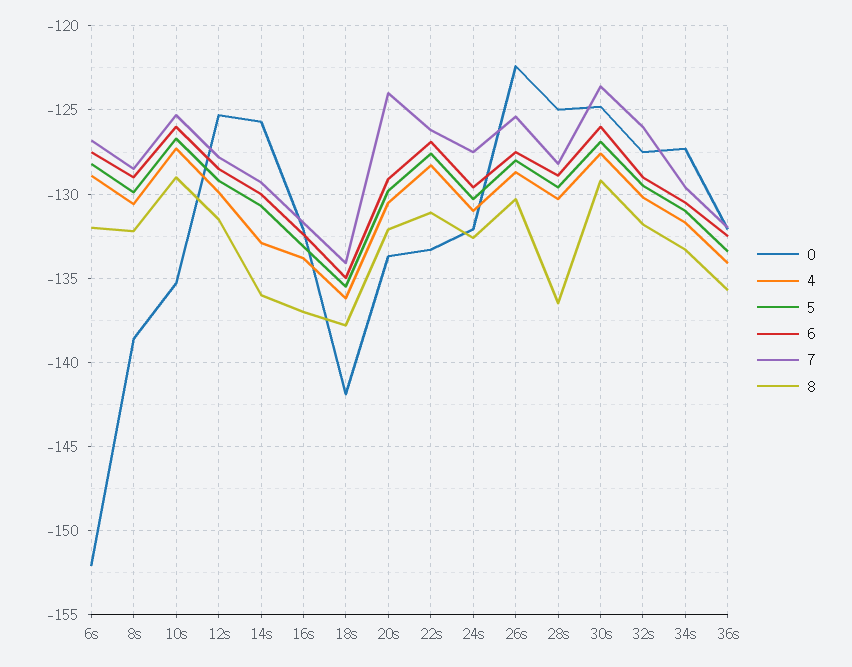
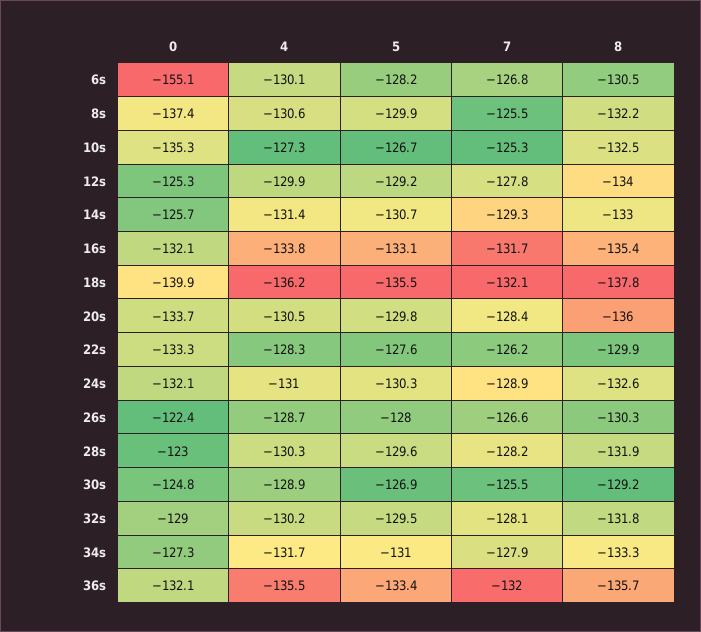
  {
    "0": {
-     "6s": -152,
+     "6s": -155.1,
-     "8s": -138.5,
+     "8s": -137.4,
      "10s": -135.3,
      "12s": -125.3,
      "14s": -125.7,
      "16s": -132.1,
-     "18s": -142,
+     "18s": -139.9,
      "20s": -133.7,
      "22s": -133.3,
      "24s": -132.1,
      "26s": -122.4,
-     "28s": -125,
+     "28s": -123,
      "30s": -124.8,
-     "32s": -127.5,
+     "32s": -129,
      "34s": -127.3,
      "36s": -132.1
    },
    "4": {
-     "6s": -129,
+     "6s": -130.1,
      "8s": -130.6,
      "10s": -127.3,
      "12s": -129.9,
-     "14s": -133,
+     "14s": -131.4,
      "16s": -133.8,
      "18s": -136.2,
      "20s": -130.5,
      "22s": -128.3,
      "24s": -131,
      "26s": -128.7,
      "28s": -130.3,
-     "30s": -127.5,
+     "30s": -128.9,
      "32s": -130.2,
      "34s": -131.7,
-     "36s": -134
+     "36s": -135.5
    },
    "5": {
      "6s": -128.2,
      "8s": -129.9,
      "10s": -126.7,
      "12s": -129.2,
      "14s": -130.7,
      "16s": -133.1,
      "18s": -135.5,
      "20s": -129.8,
      "22s": -127.6,
      "24s": -130.3,
      "26s": -128,
      "28s": -129.6,
      "30s": -126.9,
      "32s": -129.5,
      "34s": -131,
      "36s": -133.4
    },
-   "6": {
-     "6s": -127.5,
-     "8s": -129,
-     "10s": -126,
-     "12s": -128.5,
-     "14s": -130,
-     "16s": -132.5,
-     "18s": -135,
-     "20s": -129,
-     "22s": -127,
-     "24s": -129.5,
-     "26s": -127.5,
-     "28s": -129,
-     "30s": -126,
-     "32s": -129,
-     "34s": -130.5,
-     "36s": -132.5
-   },
    "7": {
      "6s": -126.8,
-     "8s": -128.5,
+     "8s": -125.5,
      "10s": -125.3,
      "12s": -127.8,
      "14s": -129.3,
      "16s": -131.7,
-     "18s": -134,
+     "18s": -132.1,
-     "20s": -124,
+     "20s": -128.4,
      "22s": -126.2,
-     "24s": -127.5,
+     "24s": -128.9,
-     "26s": -125.5,
+     "26s": -126.6,
      "28s": -128.2,
-     "30s": -123.5,
+     "30s": -125.5,
-     "32s": -126,
+     "32s": -128.1,
-     "34s": -129.5,
+     "34s": -127.9,
      "36s": -132
    },
    "8": {
-     "6s": -132,
+     "6s": -130.5,
      "8s": -132.2,
-     "10s": -129,
+     "10s": -132.5,
-     "12s": -131.5,
+     "12s": -134,
-     "14s": -136,
+     "14s": -133,
-     "16s": -137,
+     "16s": -135.4,
      "18s": -137.8,
-     "20s": -132,
+     "20s": -136,
-     "22s": -131,
+     "22s": -129.9,
      "24s": -132.6,
      "26s": -130.3,
-     "28s": -136.5,
+     "28s": -131.9,
      "30s": -129.2,
      "32s": -131.8,
      "34s": -133.3,
      "36s": -135.7
    }
  }

